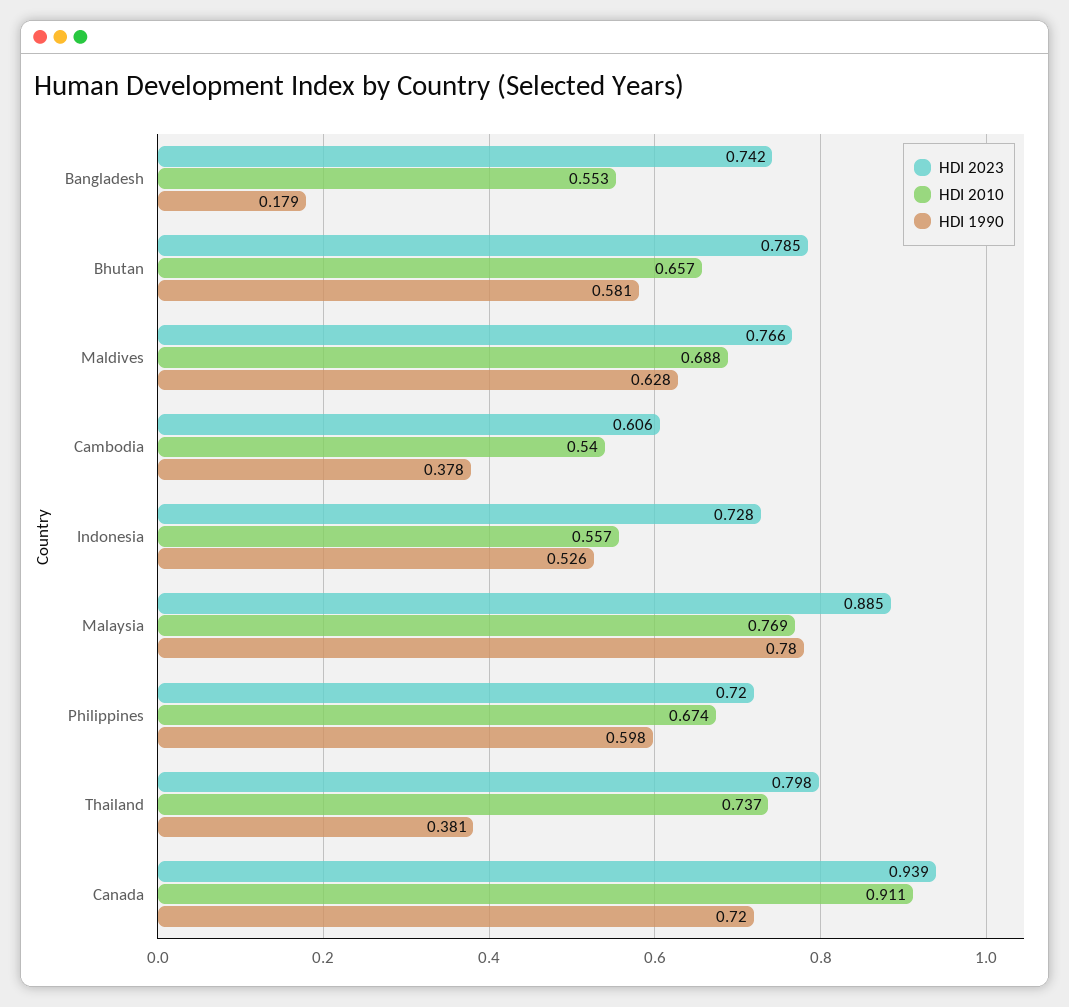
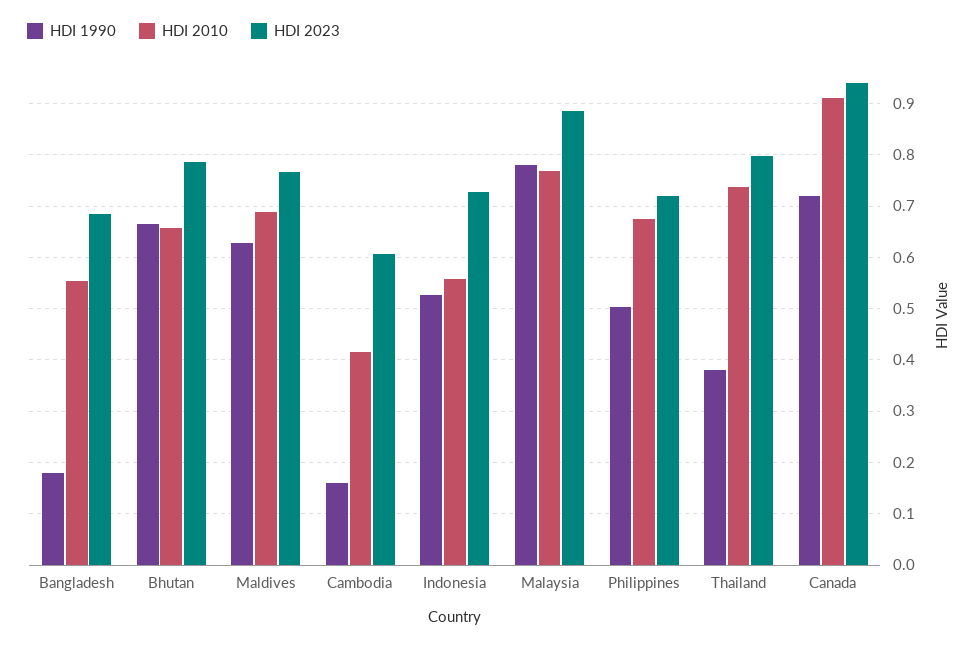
  {
    "HDI 2023": {
-     "Bangladesh": 0.742,
+     "Bangladesh": 0.68,
      "Bhutan": 0.785,
      "Maldives": 0.766,
      "Cambodia": 0.606,
      "Indonesia": 0.728,
      "Malaysia": 0.885,
      "Philippines": 0.72,
      "Thailand": 0.798,
      "Canada": 0.939
    },
    "HDI 2010": {
      "Bangladesh": 0.553,
      "Bhutan": 0.657,
      "Maldives": 0.688,
-     "Cambodia": 0.54,
+     "Cambodia": 0.42,
      "Indonesia": 0.557,
      "Malaysia": 0.769,
      "Philippines": 0.674,
      "Thailand": 0.737,
      "Canada": 0.911
    },
    "HDI 1990": {
      "Bangladesh": 0.179,
-     "Bhutan": 0.581,
+     "Bhutan": 0.66,
      "Maldives": 0.628,
-     "Cambodia": 0.378,
+     "Cambodia": 0.16,
      "Indonesia": 0.526,
      "Malaysia": 0.78,
-     "Philippines": 0.598,
+     "Philippines": 0.5,
      "Thailand": 0.381,
      "Canada": 0.72
    }
  }

